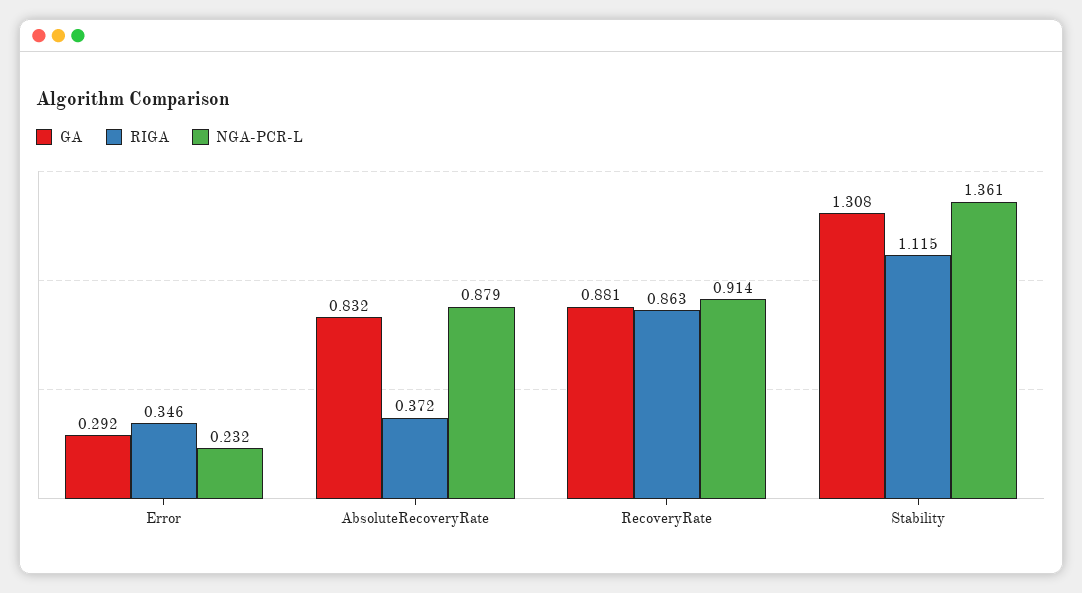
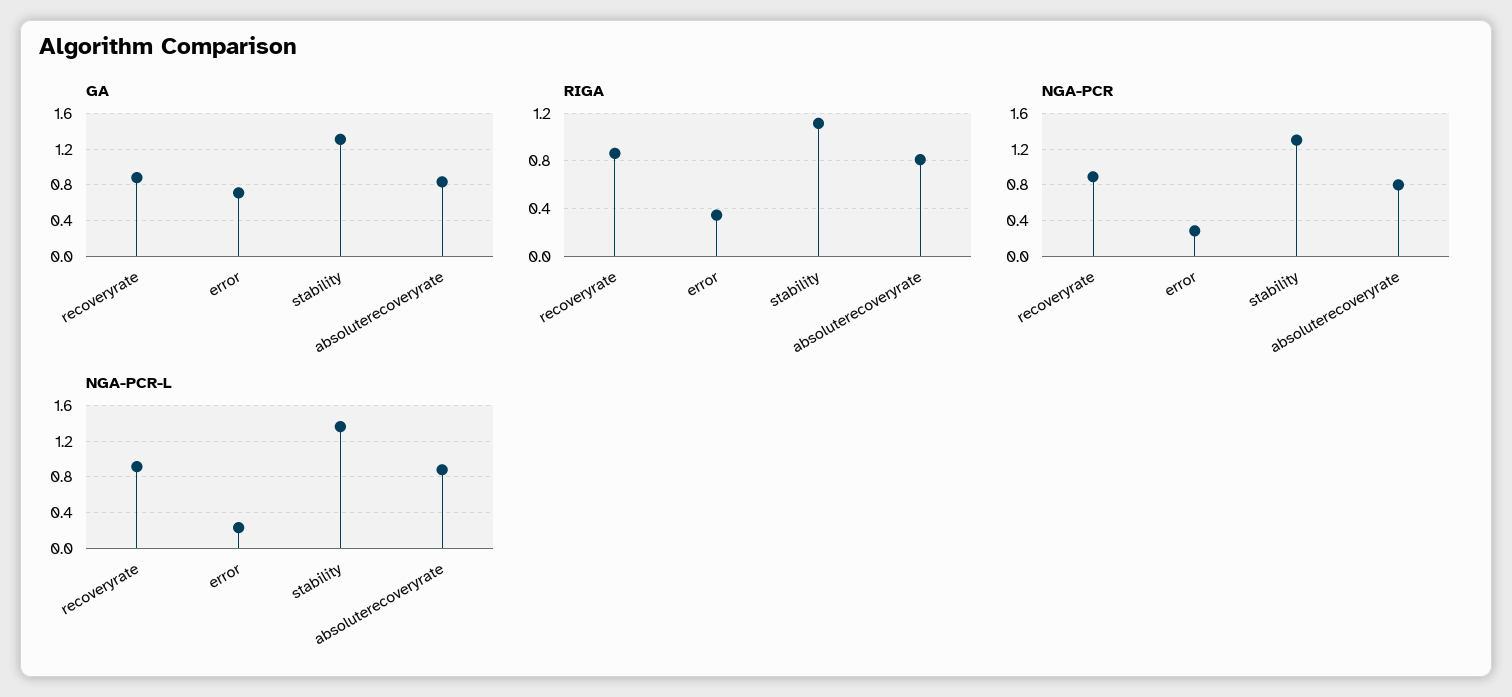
  {
    "GA": {
-     "Error": 0.292,
+     "Error": 0.7,
      "AbsoluteRecoveryRate": 0.832,
      "RecoveryRate": 0.881,
      "Stability": 1.308
    },
    "RIGA": {
      "Error": 0.346,
-     "AbsoluteRecoveryRate": 0.372,
+     "AbsoluteRecoveryRate": 0.8,
      "RecoveryRate": 0.863,
      "Stability": 1.115
    },
    "NGA-PCR-L": {
      "Error": 0.232,
      "AbsoluteRecoveryRate": 0.879,
      "RecoveryRate": 0.914,
      "Stability": 1.361
-   }
+   },
+   "NGA-PCR": {
+     "RecoveryRate": 0.9,
+     "Error": 0.3,
+     "Stability": 1.3,
+     "AbsoluteRecoveryRate": 0.8
+   }
  }

